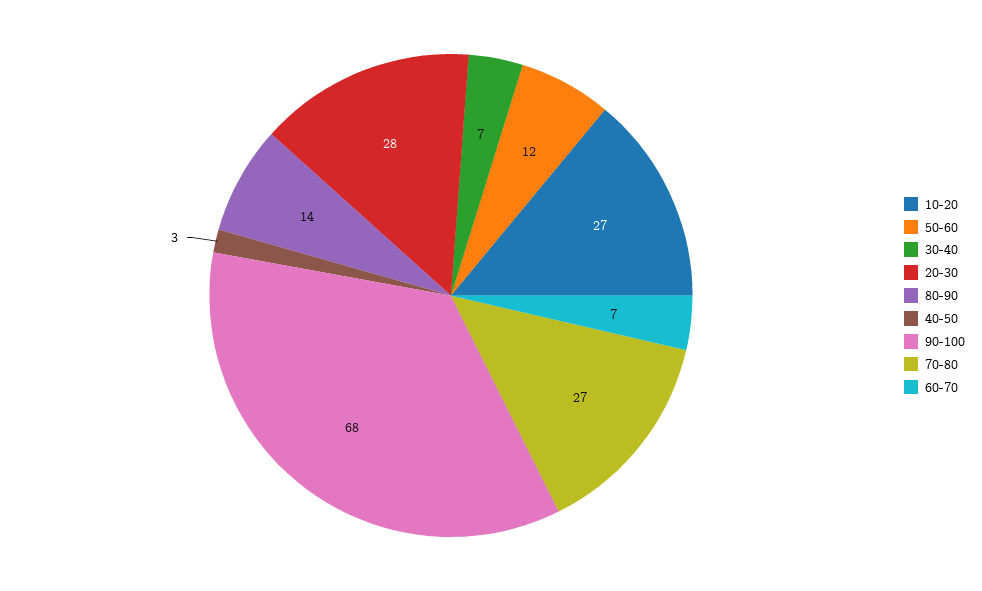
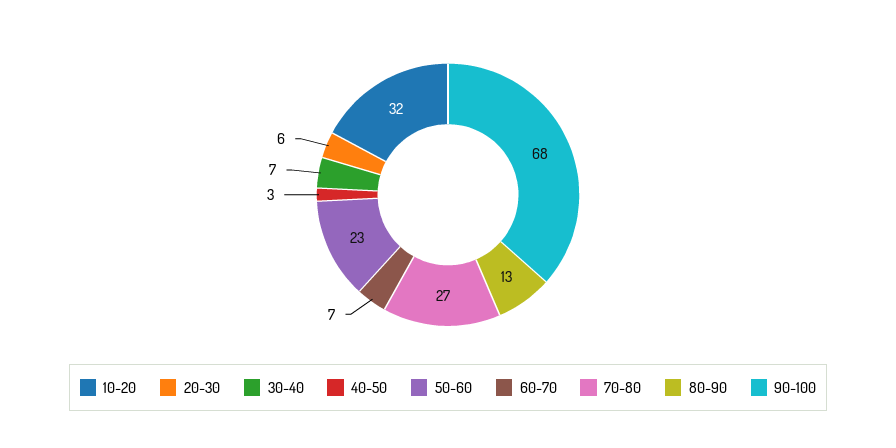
  {
-   "10-20": 27,
+   "10-20": 32,
-   "50-60": 12,
+   "50-60": 23,
    "30-40": 7,
-   "20-30": 28,
+   "20-30": 6,
-   "80-90": 14,
+   "80-90": 13,
    "40-50": 3,
    "90-100": 68,
    "70-80": 27,
    "60-70": 7
  }

